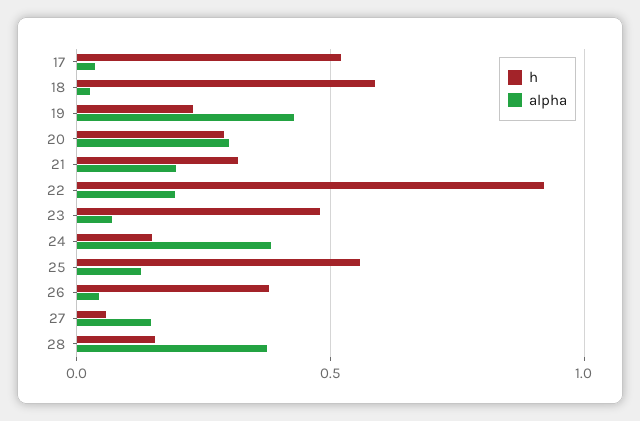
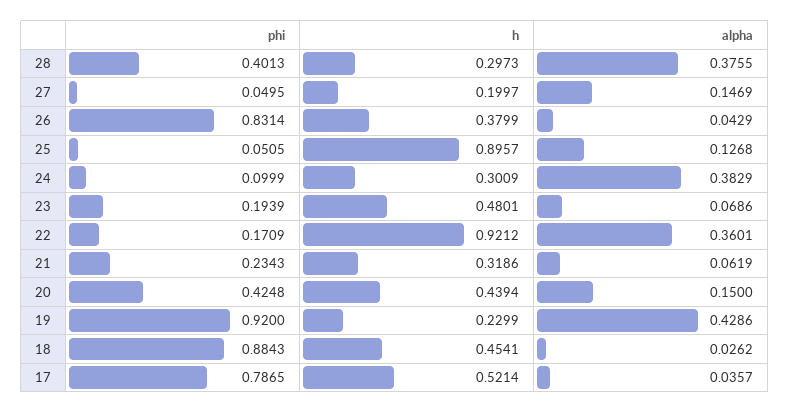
  {
    "h": {
      "17": 0.5214,
-     "18": 0.6,
+     "18": 0.4541,
      "19": 0.2299,
-     "20": 0.3,
+     "20": 0.4394,
      "21": 0.3186,
      "22": 0.9212,
      "23": 0.4801,
-     "24": 0.15,
+     "24": 0.3009,
-     "25": 0.55,
+     "25": 0.8957,
      "26": 0.3799,
-     "27": 0.05,
+     "27": 0.1997,
-     "28": 0.15
+     "28": 0.2973
    },
    "alpha": {
      "17": 0.0357,
      "18": 0.0262,
      "19": 0.4286,
-     "20": 0.3,
+     "20": 0.15,
-     "21": 0.2,
+     "21": 0.0619,
-     "22": 0.2,
+     "22": 0.3601,
      "23": 0.0686,
      "24": 0.3829,
      "25": 0.1268,
      "26": 0.0429,
      "27": 0.1469,
      "28": 0.3755
-   }
+   },
+   "phi": {
+     "28": 0.4013,
+     "27": 0.0495,
+     "26": 0.8314,
+     "25": 0.0505,
+     "24": 0.0999,
+     "23": 0.1939,
+     "22": 0.1709,
+     "21": 0.2343,
+     "20": 0.4248,
+     "19": 0.92,
+     "18": 0.8843,
+     "17": 0.7865
+   }
  }

